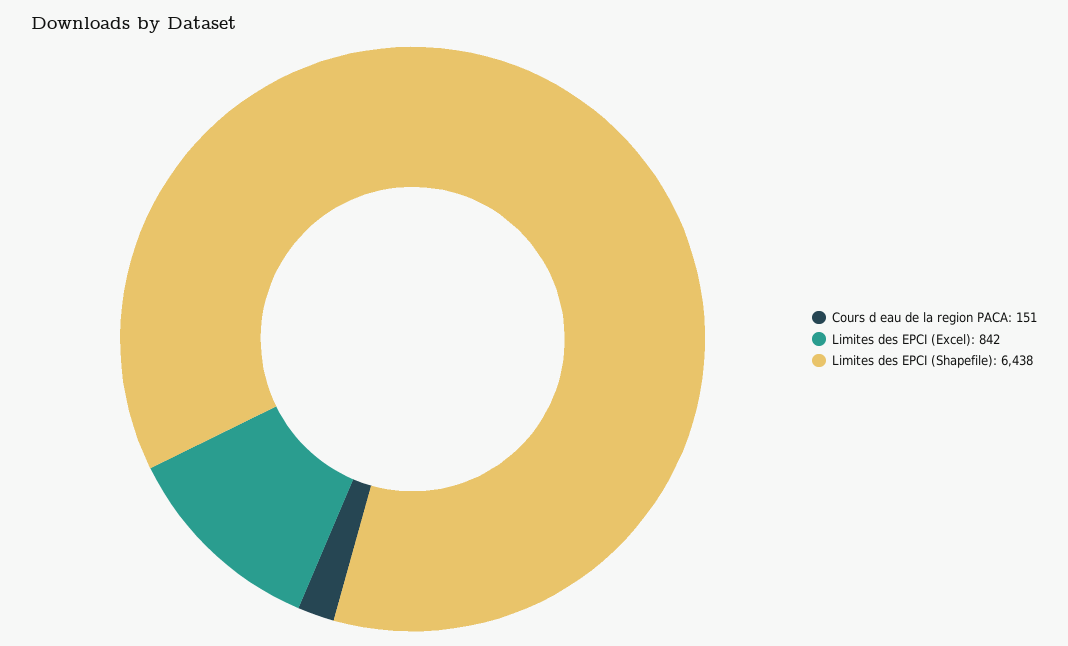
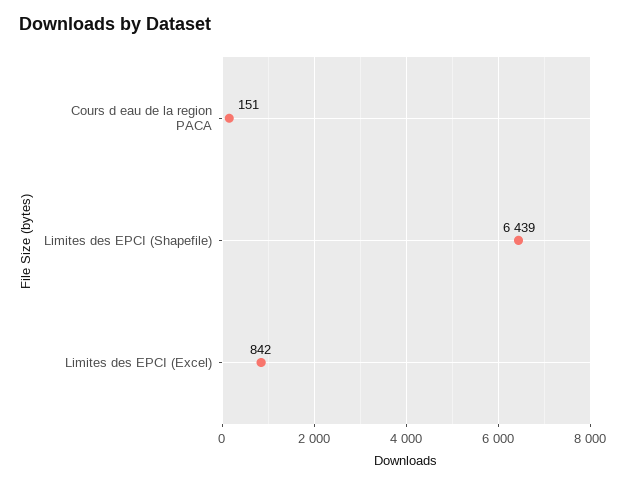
  {
    "Cours d eau de la region PACA": 151,
    "Limites des EPCI (Excel)": 842,
-   "Limites des EPCI (Shapefile)": 6438
+   "Limites des EPCI (Shapefile)": 6439
  }

